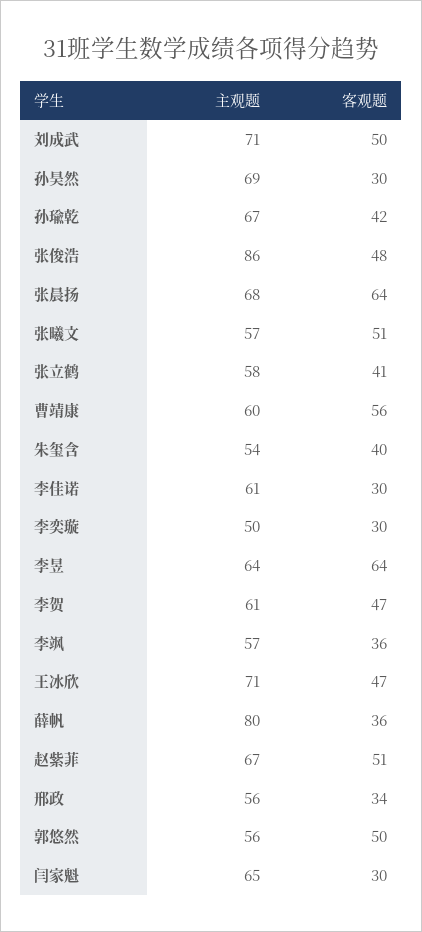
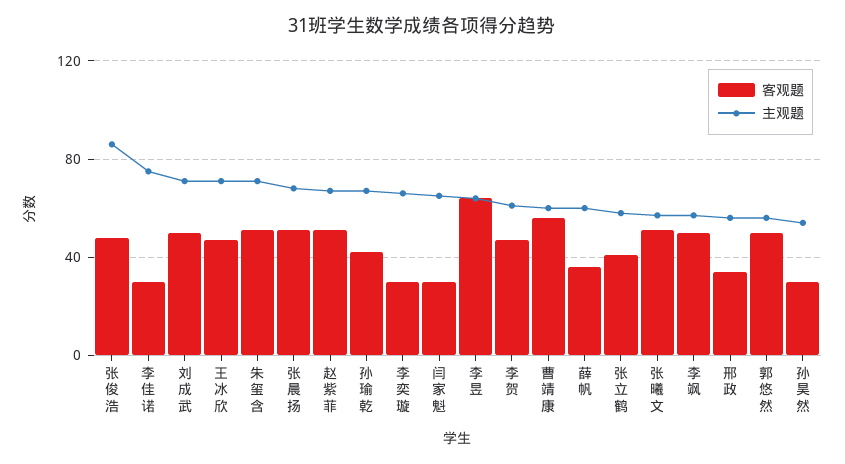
  {
    "主观题": {
      "刘成武": 71,
-     "孙昊然": 69,
+     "孙昊然": 55,
      "孙瑜乾": 67,
      "张俊浩": 86,
      "张晨扬": 68,
      "张曦文": 57,
      "张立鹤": 58,
      "曹靖康": 60,
-     "朱玺含": 54,
+     "朱玺含": 70,
-     "李佳诺": 61,
+     "李佳诺": 75,
-     "李奕璇": 50,
+     "李奕璇": 65,
      "李昱": 64,
      "李贺": 61,
      "李飒": 57,
      "王冰欣": 71,
-     "薛帆": 80,
+     "薛帆": 60,
      "赵紫菲": 67,
      "邢政": 56,
      "郭悠然": 56,
      "闫家魁": 65
    },
    "客观题": {
      "刘成武": 50,
      "孙昊然": 30,
      "孙瑜乾": 42,
      "张俊浩": 48,
-     "张晨扬": 64,
+     "张晨扬": 50,
      "张曦文": 51,
      "张立鹤": 41,
      "曹靖康": 56,
-     "朱玺含": 40,
+     "朱玺含": 50,
      "李佳诺": 30,
      "李奕璇": 30,
      "李昱": 64,
      "李贺": 47,
-     "李飒": 36,
+     "李飒": 50,
      "王冰欣": 47,
      "薛帆": 36,
      "赵紫菲": 51,
      "邢政": 34,
      "郭悠然": 50,
      "闫家魁": 30
    }
  }

